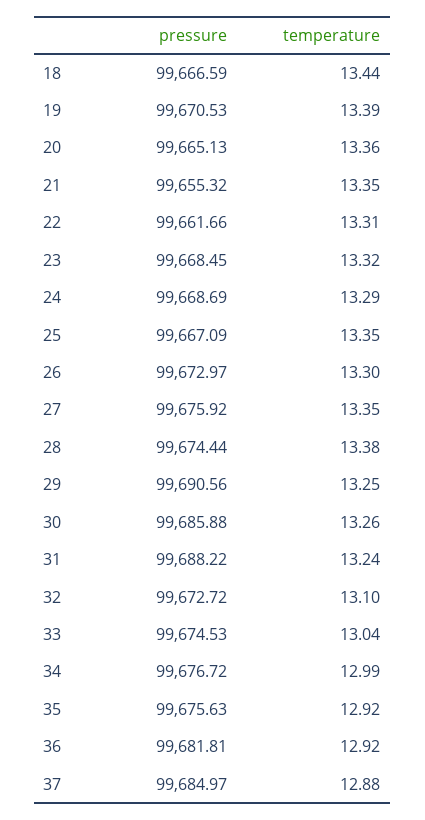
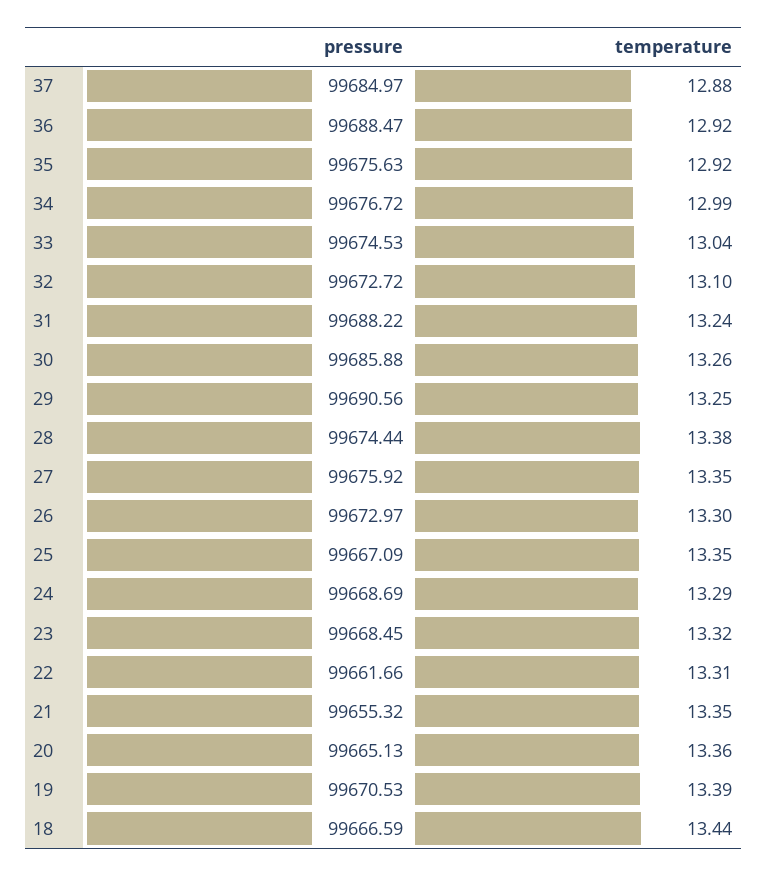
  {
    "pressure": {
      "18": 99666.59,
      "19": 99670.53,
      "20": 99665.13,
      "21": 99655.32,
      "22": 99661.66,
      "23": 99668.45,
      "24": 99668.69,
      "25": 99667.09,
      "26": 99672.97,
      "27": 99675.92,
      "28": 99674.44,
      "29": 99690.56,
      "30": 99685.88,
      "31": 99688.22,
      "32": 99672.72,
      "33": 99674.53,
      "34": 99676.72,
      "35": 99675.63,
-     "36": 99681.81,
+     "36": 99688.47,
      "37": 99684.97
    },
    "temperature": {
      "18": 13.44,
      "19": 13.39,
      "20": 13.36,
      "21": 13.35,
      "22": 13.31,
      "23": 13.32,
      "24": 13.29,
      "25": 13.35,
      "26": 13.3,
      "27": 13.35,
      "28": 13.38,
      "29": 13.25,
      "30": 13.26,
      "31": 13.24,
      "32": 13.1,
      "33": 13.04,
      "34": 12.99,
      "35": 12.92,
      "36": 12.92,
      "37": 12.88
    }
  }

